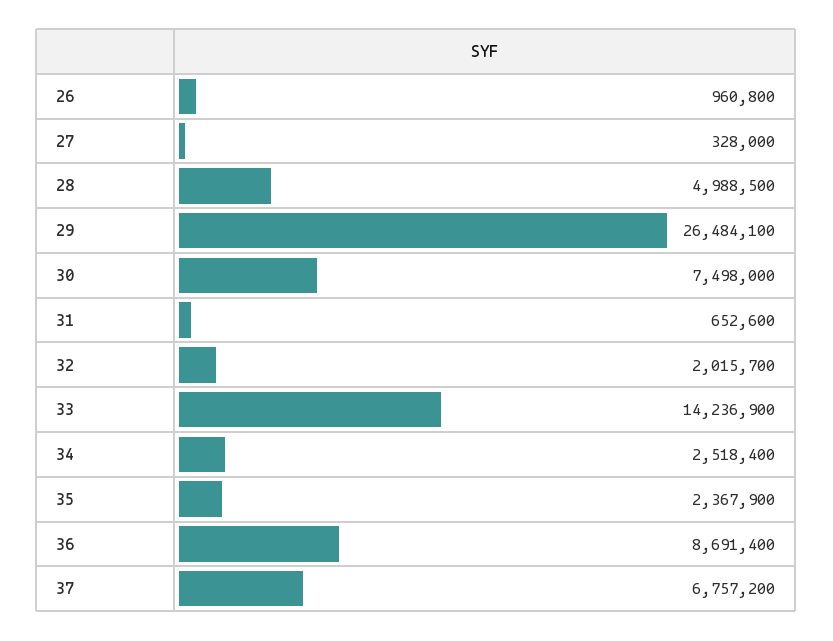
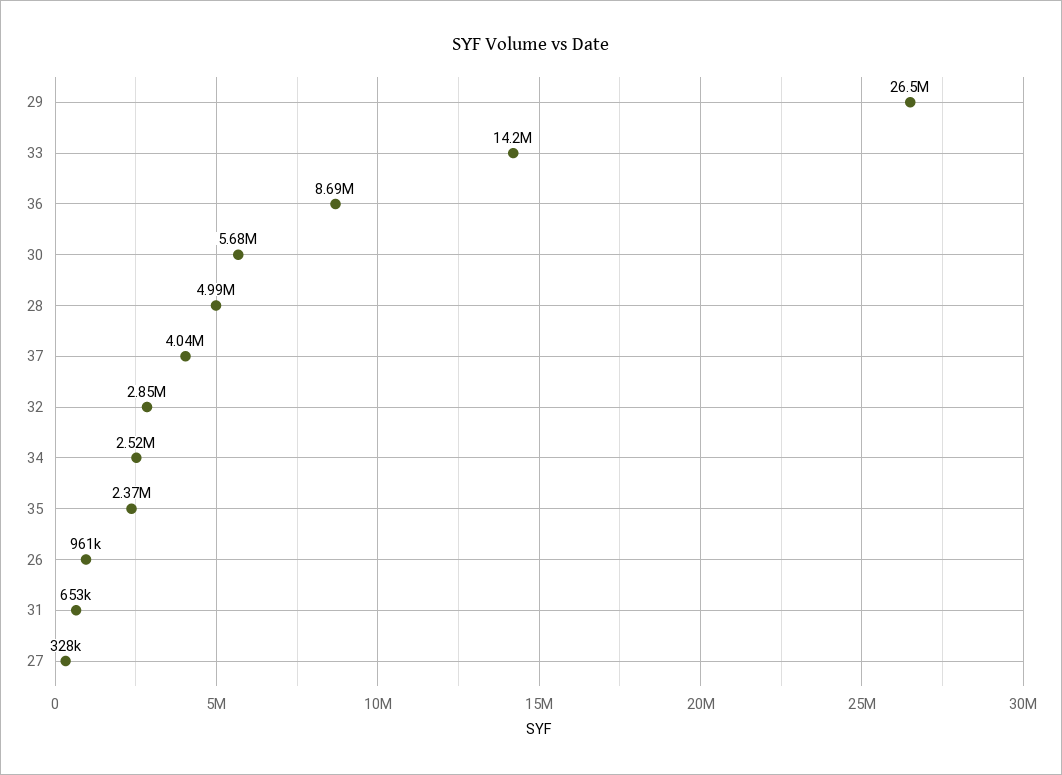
  {
    "26": 960800,
    "27": 328000,
    "28": 4988500,
    "29": 26484100,
-   "30": 7498000,
+   "30": 5680000,
    "31": 652600,
-   "32": 2015700,
+   "32": 2850000,
    "33": 14236900,
    "34": 2518400,
    "35": 2367900,
    "36": 8691400,
-   "37": 6757200
+   "37": 4040000
  }

